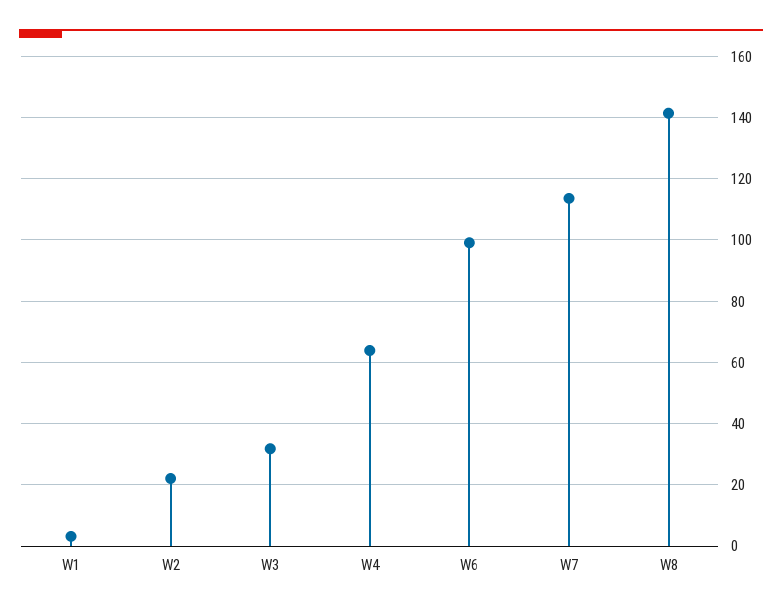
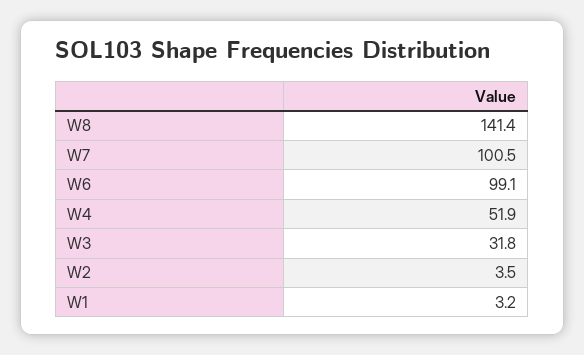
  {
    "W1": 3.2,
-   "W2": 22,
+   "W2": 3.5,
    "W3": 31.8,
-   "W4": 64,
+   "W4": 51.9,
    "W6": 99.1,
-   "W7": 114,
+   "W7": 100.5,
    "W8": 141.4
  }

